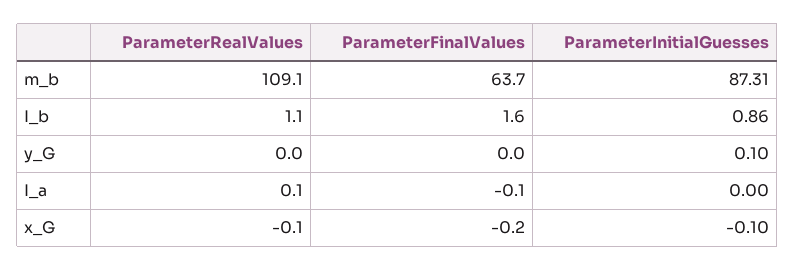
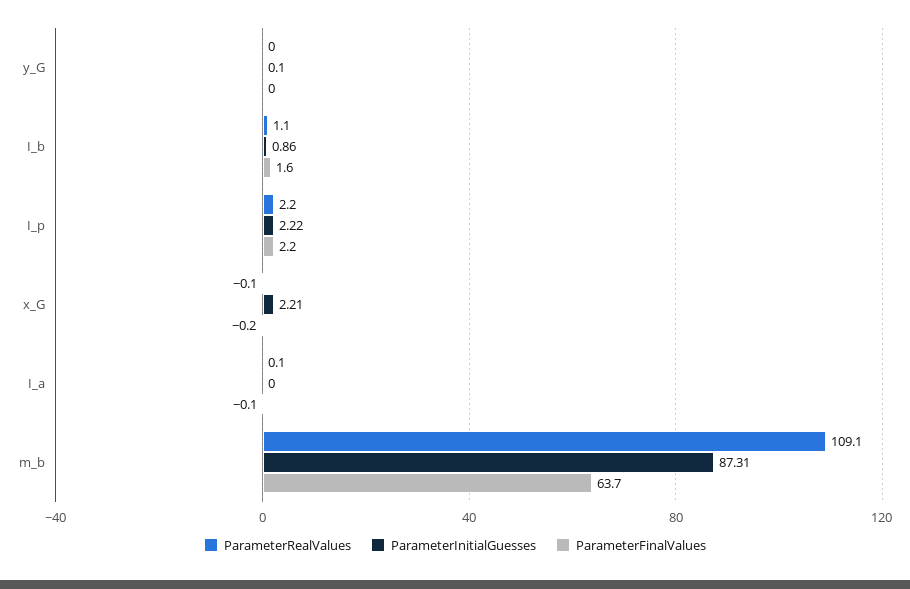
  {
    "ParameterRealValues": {
      "m_b": 109.1,
      "I_b": 1.1,
      "y_G": 0,
      "I_a": 0.1,
-     "x_G": -0.1
+     "x_G": -0.1,
+     "I_p": 2.2
    },
    "ParameterFinalValues": {
      "m_b": 63.7,
      "I_b": 1.6,
      "y_G": 0,
      "I_a": -0.1,
-     "x_G": -0.2
+     "x_G": -0.2,
+     "I_p": 2.2
    },
    "ParameterInitialGuesses": {
      "m_b": 87.31,
      "I_b": 0.86,
      "y_G": 0.1,
      "I_a": 0,
-     "x_G": -0.1
+     "x_G": 2.21,
+     "I_p": 2.22
    }
  }

